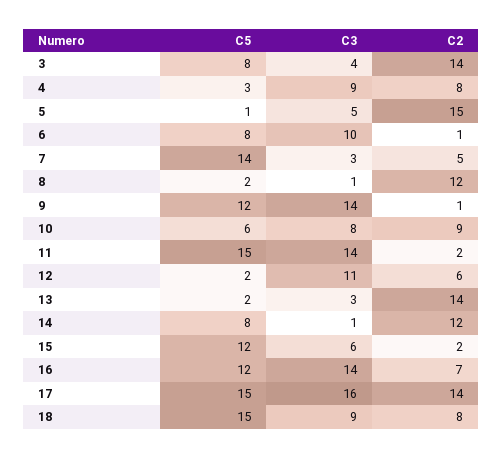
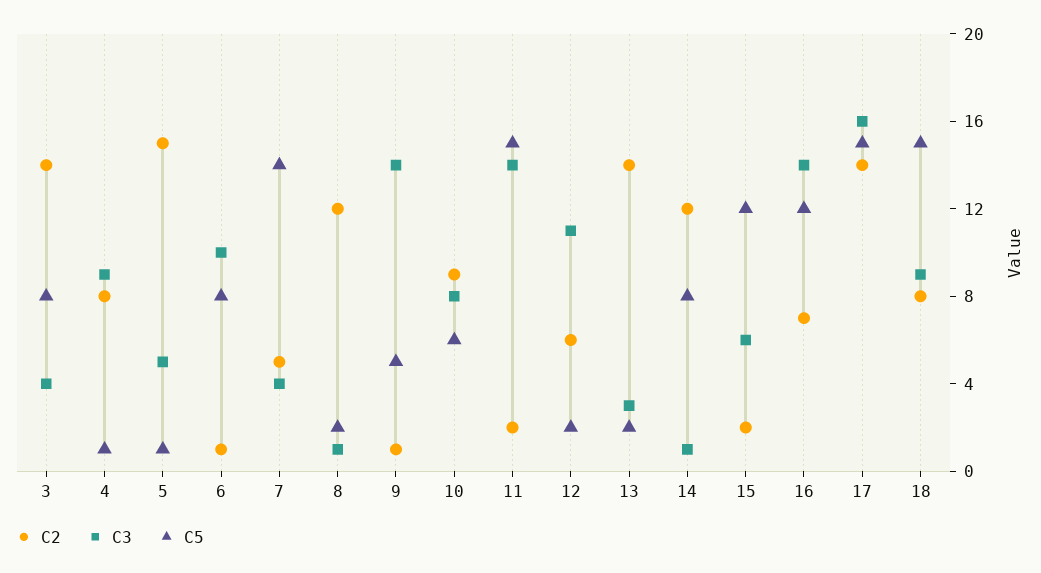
  {
    "C5": {
      "3": 8,
-     "4": 3,
+     "4": 1,
      "5": 1,
      "6": 8,
      "7": 14,
      "8": 2,
-     "9": 12,
+     "9": 5,
      "10": 6,
      "11": 15,
      "12": 2,
      "13": 2,
      "14": 8,
      "15": 12,
      "16": 12,
      "17": 15,
      "18": 15
    },
    "C3": {
      "3": 4,
      "4": 9,
      "5": 5,
      "6": 10,
-     "7": 3,
+     "7": 4,
      "8": 1,
      "9": 14,
      "10": 8,
      "11": 14,
      "12": 11,
      "13": 3,
      "14": 1,
      "15": 6,
      "16": 14,
      "17": 16,
      "18": 9
    },
    "C2": {
      "3": 14,
      "4": 8,
      "5": 15,
      "6": 1,
      "7": 5,
      "8": 12,
      "9": 1,
      "10": 9,
      "11": 2,
      "12": 6,
      "13": 14,
      "14": 12,
      "15": 2,
      "16": 7,
      "17": 14,
      "18": 8
    }
  }

